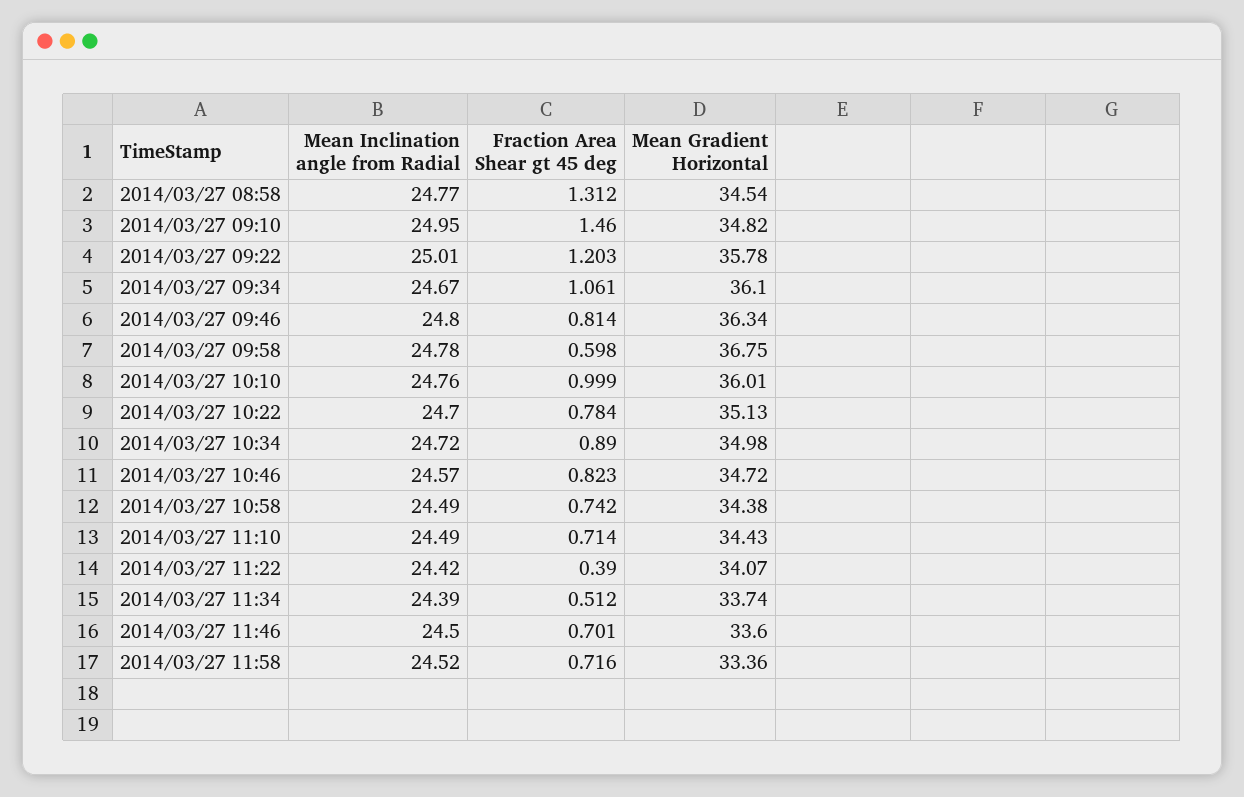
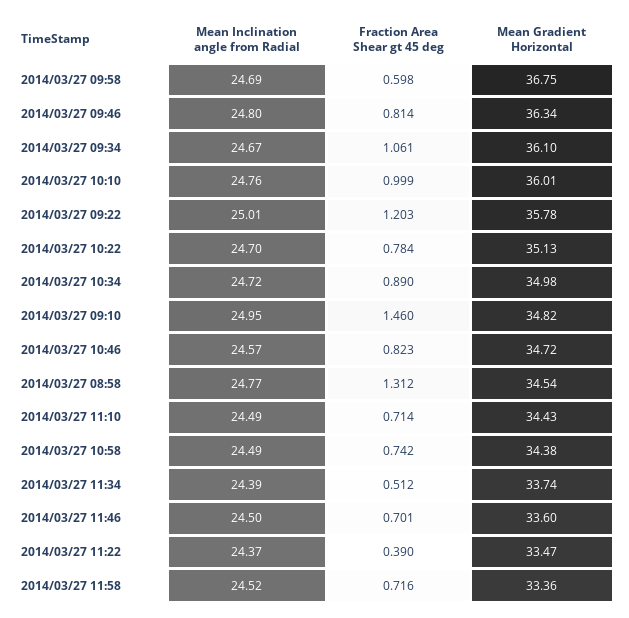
  {
    "Mean Inclination angle from Radial": {
      "2014/03/27 08:58": 24.77,
      "2014/03/27 09:10": 24.95,
      "2014/03/27 09:22": 25.01,
      "2014/03/27 09:34": 24.67,
      "2014/03/27 09:46": 24.8,
-     "2014/03/27 09:58": 24.78,
+     "2014/03/27 09:58": 24.69,
      "2014/03/27 10:10": 24.76,
      "2014/03/27 10:22": 24.7,
      "2014/03/27 10:34": 24.72,
      "2014/03/27 10:46": 24.57,
      "2014/03/27 10:58": 24.49,
      "2014/03/27 11:10": 24.49,
-     "2014/03/27 11:22": 24.42,
+     "2014/03/27 11:22": 24.37,
      "2014/03/27 11:34": 24.39,
      "2014/03/27 11:46": 24.5,
      "2014/03/27 11:58": 24.52
    },
    "Fraction Area Shear gt 45 deg": {
      "2014/03/27 08:58": 1.312,
      "2014/03/27 09:10": 1.46,
      "2014/03/27 09:22": 1.203,
      "2014/03/27 09:34": 1.061,
      "2014/03/27 09:46": 0.814,
      "2014/03/27 09:58": 0.598,
      "2014/03/27 10:10": 0.999,
      "2014/03/27 10:22": 0.784,
      "2014/03/27 10:34": 0.89,
      "2014/03/27 10:46": 0.823,
      "2014/03/27 10:58": 0.742,
      "2014/03/27 11:10": 0.714,
      "2014/03/27 11:22": 0.39,
      "2014/03/27 11:34": 0.512,
      "2014/03/27 11:46": 0.701,
      "2014/03/27 11:58": 0.716
    },
    "Mean Gradient Horizontal": {
      "2014/03/27 08:58": 34.54,
      "2014/03/27 09:10": 34.82,
      "2014/03/27 09:22": 35.78,
      "2014/03/27 09:34": 36.1,
      "2014/03/27 09:46": 36.34,
      "2014/03/27 09:58": 36.75,
      "2014/03/27 10:10": 36.01,
      "2014/03/27 10:22": 35.13,
      "2014/03/27 10:34": 34.98,
      "2014/03/27 10:46": 34.72,
      "2014/03/27 10:58": 34.38,
      "2014/03/27 11:10": 34.43,
-     "2014/03/27 11:22": 34.07,
+     "2014/03/27 11:22": 33.47,
      "2014/03/27 11:34": 33.74,
      "2014/03/27 11:46": 33.6,
      "2014/03/27 11:58": 33.36
    }
  }

